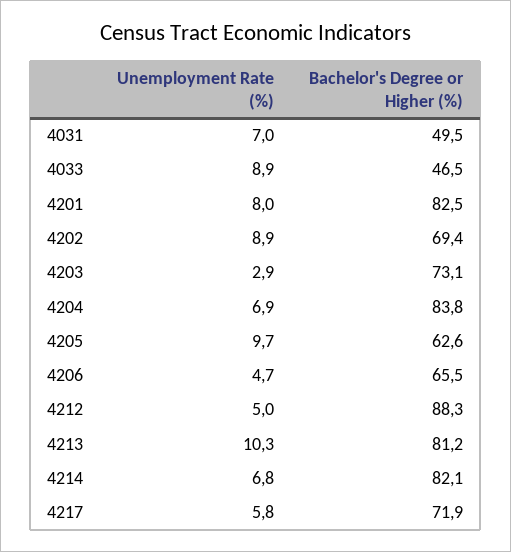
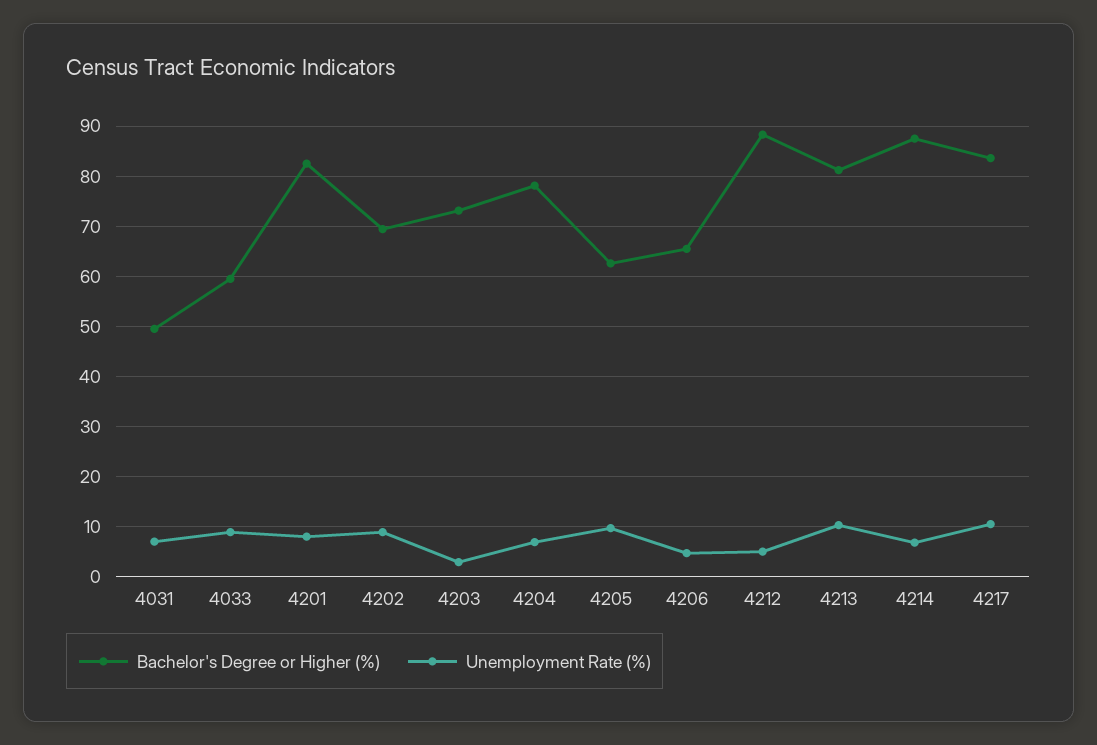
  {
    "Unemployment Rate (%)": {
      "4031": 7,
      "4033": 8.9,
      "4201": 8,
      "4202": 8.9,
      "4203": 2.9,
      "4204": 6.9,
      "4205": 9.7,
      "4206": 4.7,
      "4212": 5,
      "4213": 10.3,
      "4214": 6.8,
-     "4217": 5.8
+     "4217": 10
    },
    "Bachelor's Degree or Higher (%)": {
      "4031": 49.5,
-     "4033": 46.5,
+     "4033": 60,
      "4201": 82.5,
      "4202": 69.4,
      "4203": 73.1,
-     "4204": 83.8,
+     "4204": 78,
      "4205": 62.6,
      "4206": 65.5,
      "4212": 88.3,
      "4213": 81.2,
-     "4214": 82.1,
+     "4214": 88,
-     "4217": 71.9
+     "4217": 84
    }
  }

